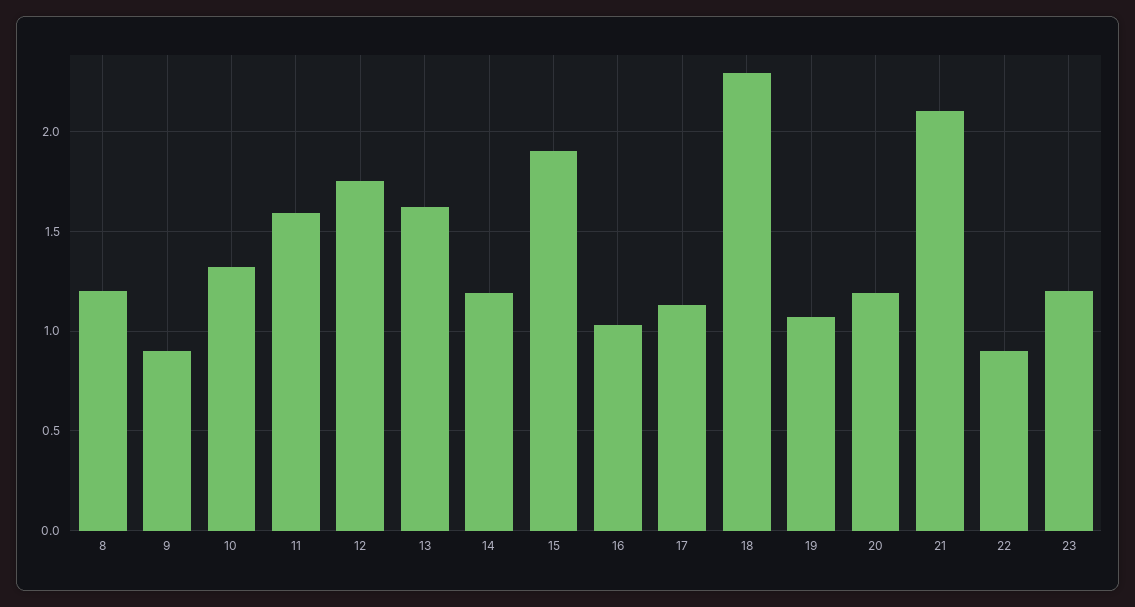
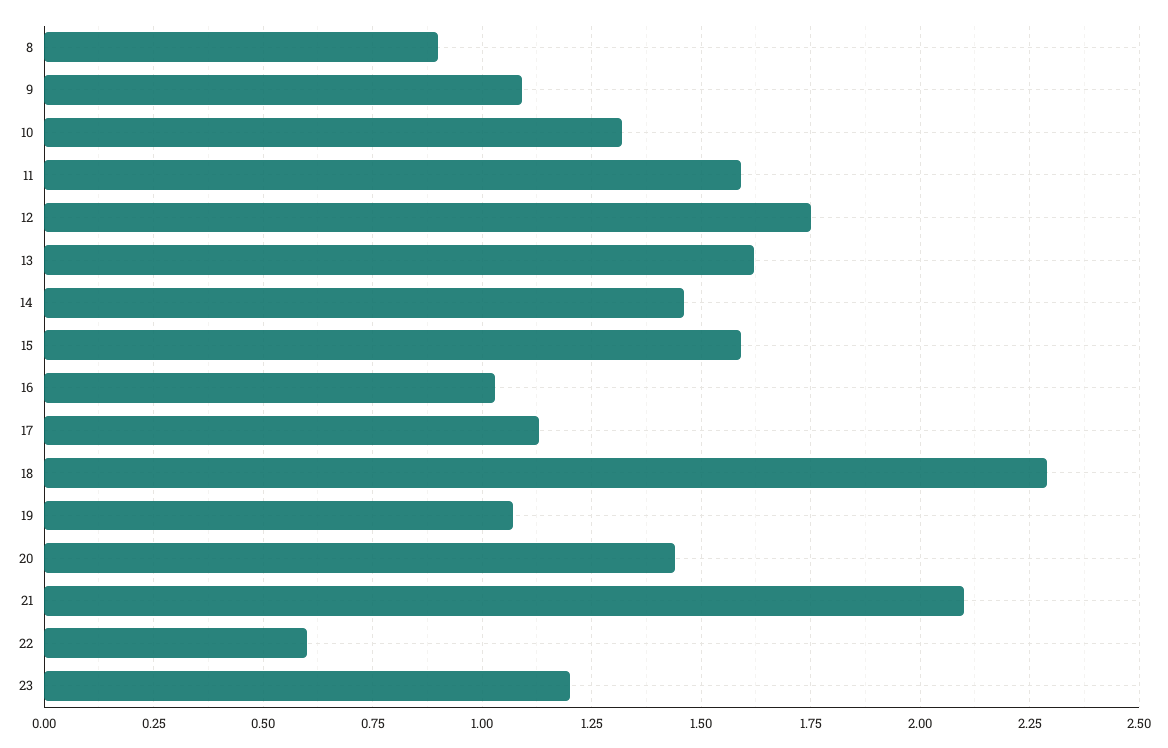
  {
-   "8": 1.2,
+   "8": 0.9,
-   "9": 0.9,
+   "9": 1.1,
    "10": 1.3,
    "11": 1.6,
    "12": 1.75,
    "13": 1.6,
-   "14": 1.2,
+   "14": 1.45,
-   "15": 1.9,
+   "15": 1.6,
    "16": 1.05,
    "17": 1.15,
    "18": 2.3,
    "19": 1.05,
-   "20": 1.2,
+   "20": 1.45,
    "21": 2.1,
-   "22": 0.9,
+   "22": 0.6,
    "23": 1.2
  }

